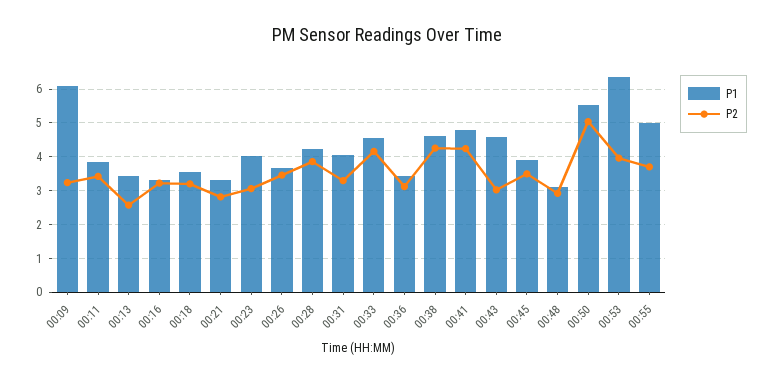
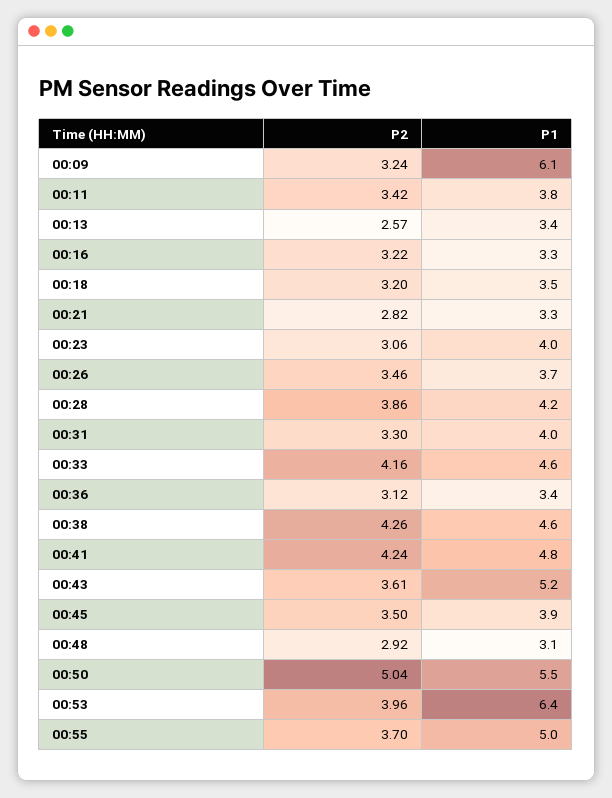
  {
    "P1": {
      "00:09": 6.1,
      "00:11": 3.8,
      "00:13": 3.4,
      "00:16": 3.3,
      "00:18": 3.5,
      "00:21": 3.3,
      "00:23": 4,
      "00:26": 3.7,
      "00:28": 4.2,
      "00:31": 4,
      "00:33": 4.6,
      "00:36": 3.4,
      "00:38": 4.6,
      "00:41": 4.8,
-     "00:43": 4.6,
+     "00:43": 5.2,
      "00:45": 3.9,
      "00:48": 3.1,
      "00:50": 5.5,
      "00:53": 6.4,
      "00:55": 5
    },
    "P2": {
      "00:09": 3.24,
      "00:11": 3.42,
      "00:13": 2.57,
      "00:16": 3.22,
      "00:18": 3.2,
      "00:21": 2.82,
      "00:23": 3.06,
      "00:26": 3.46,
      "00:28": 3.86,
      "00:31": 3.3,
      "00:33": 4.16,
      "00:36": 3.12,
      "00:38": 4.26,
      "00:41": 4.24,
-     "00:43": 3,
+     "00:43": 3.61,
      "00:45": 3.5,
      "00:48": 2.92,
      "00:50": 5.04,
      "00:53": 3.96,
      "00:55": 3.7
    }
  }

